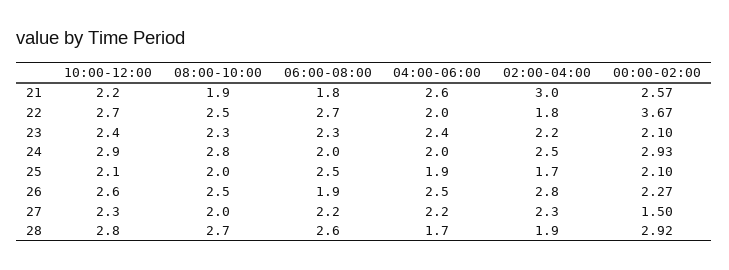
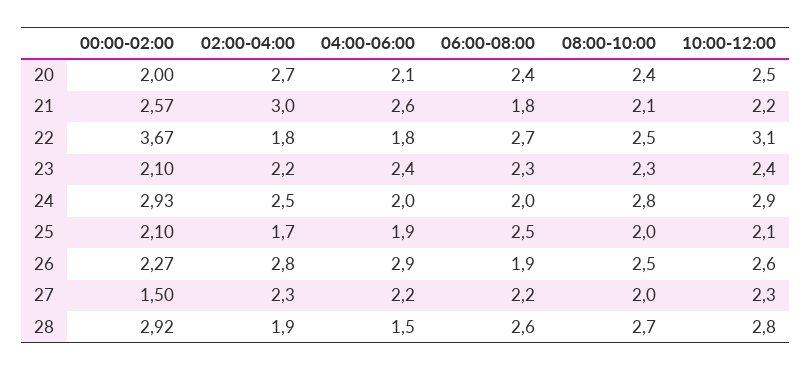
  {
    "10:00-12:00": {
      "21": 2.2,
-     "22": 2.7,
+     "22": 3.1,
      "23": 2.4,
      "24": 2.9,
      "25": 2.1,
      "26": 2.6,
      "27": 2.3,
-     "28": 2.8
+     "28": 2.8,
+     "20": 2.5
    },
    "08:00-10:00": {
-     "21": 1.9,
+     "21": 2.1,
      "22": 2.5,
      "23": 2.3,
      "24": 2.8,
      "25": 2,
      "26": 2.5,
      "27": 2,
-     "28": 2.7
+     "28": 2.7,
+     "20": 2.4
    },
    "06:00-08:00": {
      "21": 1.8,
      "22": 2.7,
      "23": 2.3,
      "24": 2,
      "25": 2.5,
      "26": 1.9,
      "27": 2.2,
-     "28": 2.6
+     "28": 2.6,
+     "20": 2.4
    },
    "04:00-06:00": {
      "21": 2.6,
-     "22": 2,
+     "22": 1.8,
      "23": 2.4,
      "24": 2,
      "25": 1.9,
-     "26": 2.5,
+     "26": 2.9,
      "27": 2.2,
-     "28": 1.7
+     "28": 1.5,
+     "20": 2.1
    },
    "02:00-04:00": {
      "21": 3,
      "22": 1.8,
      "23": 2.2,
      "24": 2.5,
      "25": 1.7,
      "26": 2.8,
      "27": 2.3,
-     "28": 1.9
+     "28": 1.9,
+     "20": 2.7
    },
    "00:00-02:00": {
      "21": 2.57,
      "22": 3.67,
      "23": 2.1,
      "24": 2.93,
      "25": 2.1,
      "26": 2.27,
      "27": 1.5,
-     "28": 2.92
+     "28": 2.92,
+     "20": 2
    }
  }

